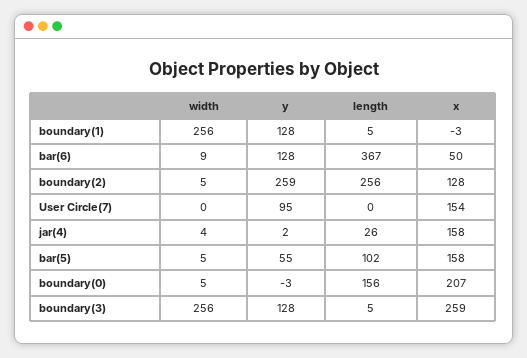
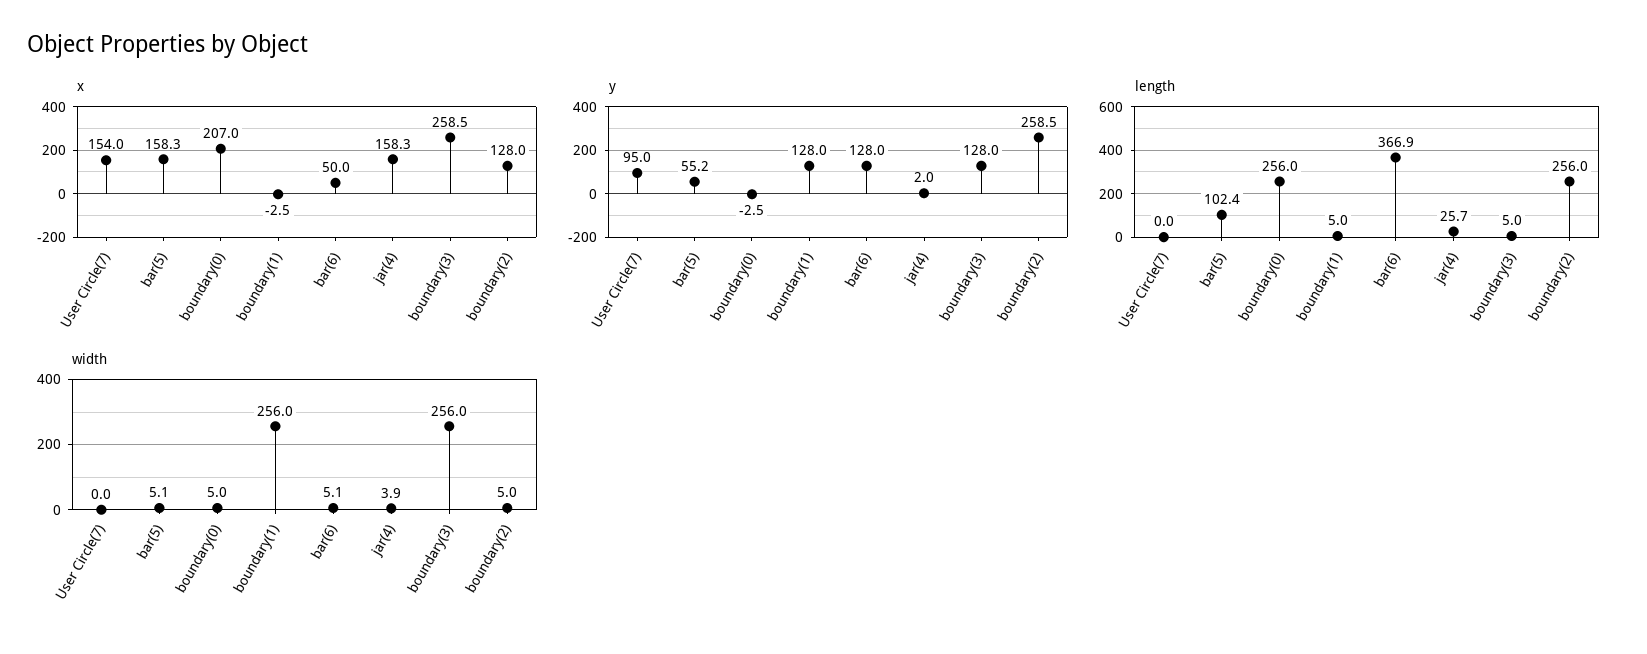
  {
    "width": {
      "boundary(1)": 256,
-     "bar(6)": 9,
+     "bar(6)": 5.1,
      "boundary(2)": 5,
      "User Circle(7)": 0,
      "jar(4)": 3.9,
      "bar(5)": 5.1,
      "boundary(0)": 5,
      "boundary(3)": 256
    },
    "y": {
      "boundary(1)": 128,
      "bar(6)": 128,
      "boundary(2)": 258.5,
      "User Circle(7)": 95,
      "jar(4)": 2,
      "bar(5)": 55.2,
      "boundary(0)": -2.5,
      "boundary(3)": 128
    },
    "length": {
      "boundary(1)": 5,
      "bar(6)": 366.9,
      "boundary(2)": 256,
      "User Circle(7)": 0,
      "jar(4)": 25.7,
      "bar(5)": 102.4,
-     "boundary(0)": 156,
+     "boundary(0)": 256,
      "boundary(3)": 5
    },
    "x": {
      "boundary(1)": -2.5,
      "bar(6)": 50,
      "boundary(2)": 128,
      "User Circle(7)": 154,
      "jar(4)": 158.3,
      "bar(5)": 158.3,
      "boundary(0)": 207,
      "boundary(3)": 258.5
    }
  }

